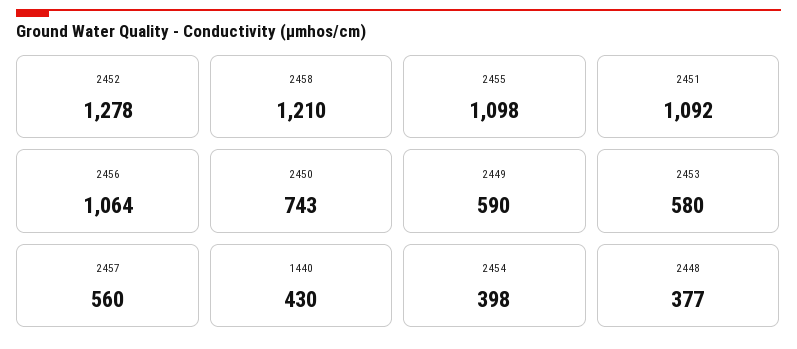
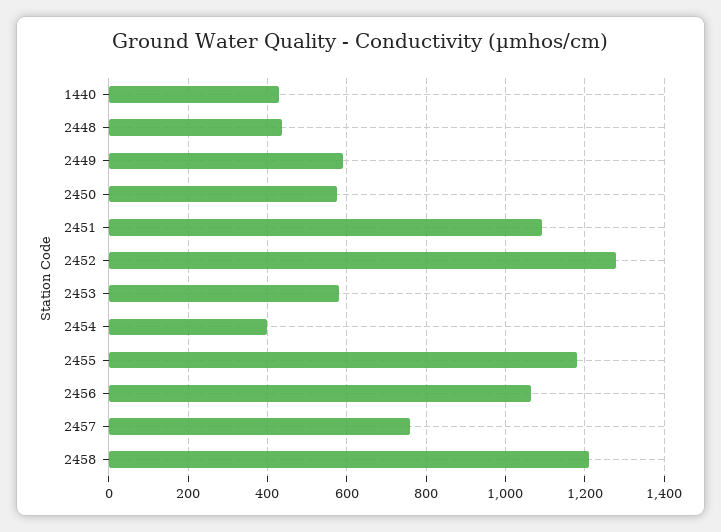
  {
    "2452": 1278,
    "2458": 1210,
-   "2455": 1098,
+   "2455": 1180,
    "2451": 1092,
    "2456": 1064,
-   "2450": 743,
+   "2450": 580,
    "2449": 590,
    "2453": 580,
-   "2457": 560,
+   "2457": 760,
    "1440": 430,
    "2454": 398,
-   "2448": 377
+   "2448": 440
  }

